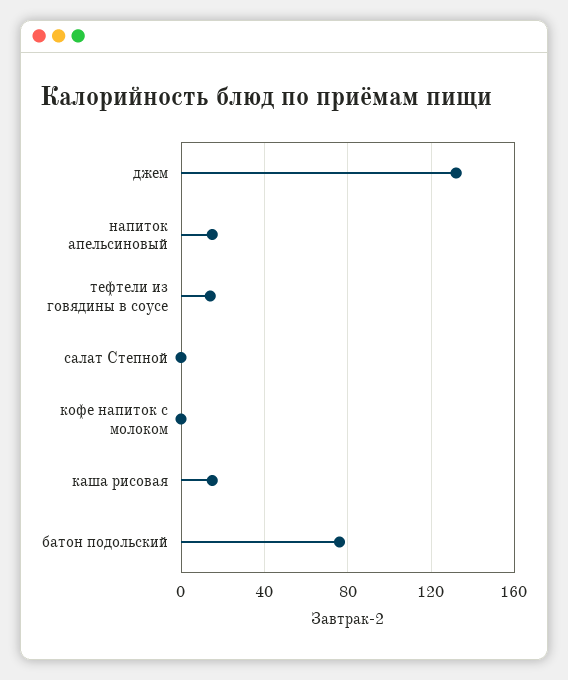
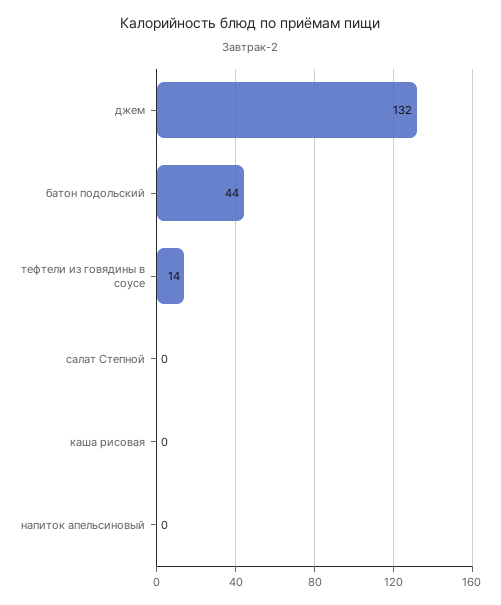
  {
    "джем": 132,
-   "напиток апельсиновый": 15,
+   "напиток апельсиновый": 0,
    "тефтели из говядины в соусе": 14,
    "салат Степной": 0,
-   "кофе напиток с молоком": 0,
-   "каша рисовая": 15,
+   "каша рисовая": 0,
-   "батон подольский": 75
+   "батон подольский": 44
  }

